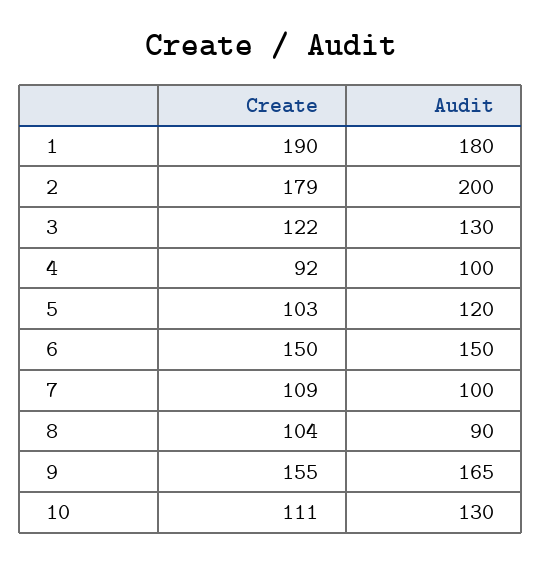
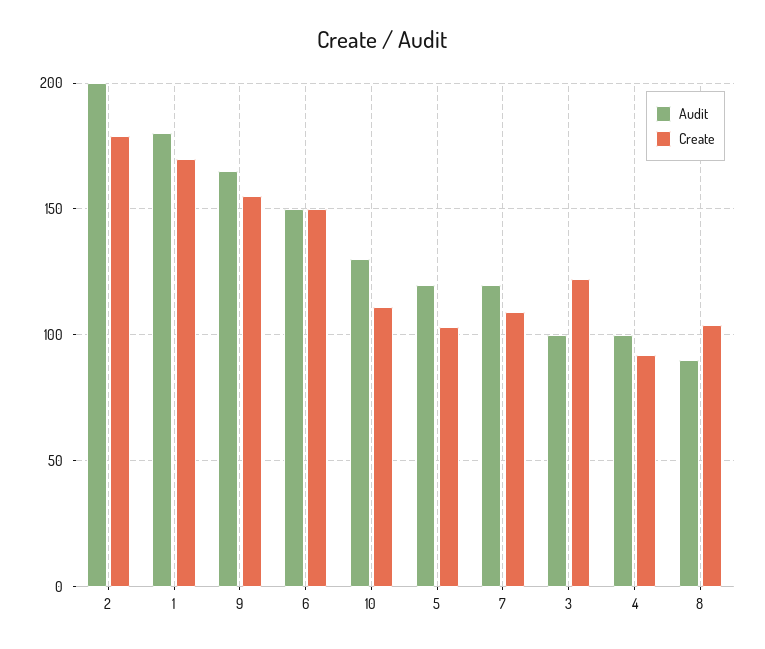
  {
    "Create": {
-     "1": 190,
+     "1": 170,
      "2": 179,
      "3": 122,
      "4": 92,
      "5": 103,
      "6": 150,
      "7": 109,
      "8": 104,
      "9": 155,
      "10": 111
    },
    "Audit": {
      "1": 180,
      "2": 200,
-     "3": 130,
+     "3": 100,
      "4": 100,
      "5": 120,
      "6": 150,
-     "7": 100,
+     "7": 120,
      "8": 90,
      "9": 165,
      "10": 130
    }
  }

